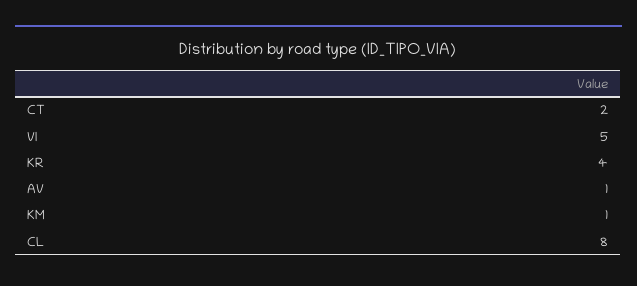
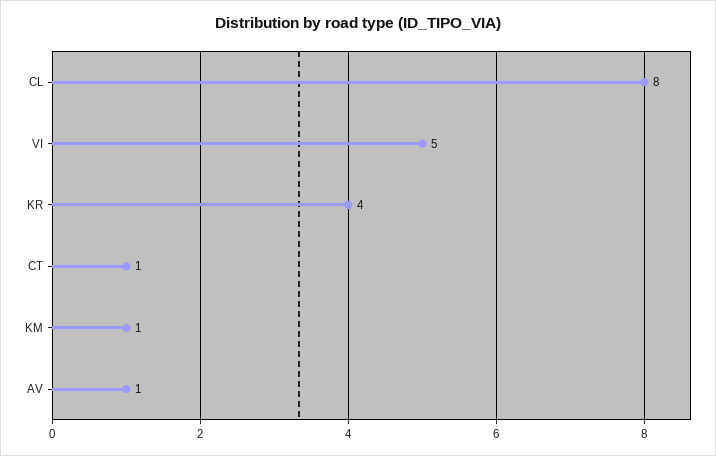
  {
-   "CT": 2,
+   "CT": 1,
    "VI": 5,
    "KR": 4,
    "AV": 1,
    "KM": 1,
    "CL": 8
  }

